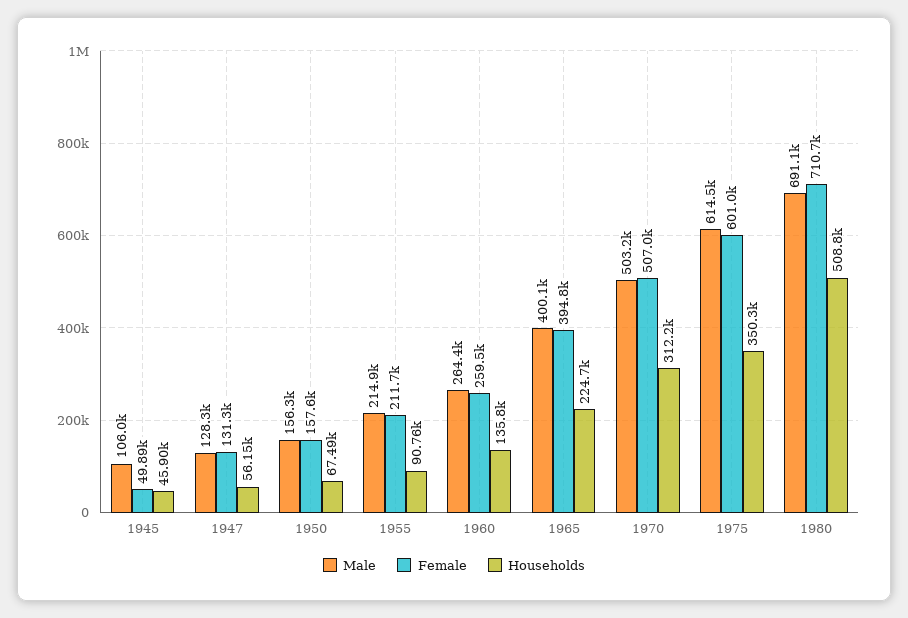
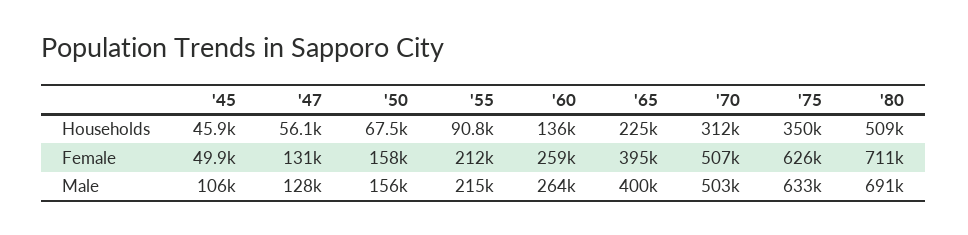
  {
    "Male": {
      "1945": 106000,
      "1947": 128300,
      "1950": 156300,
      "1955": 214900,
      "1960": 264400,
      "1965": 400100,
      "1970": 503200,
-     "1975": 614500,
+     "1975": 633000,
      "1980": 691100
    },
    "Female": {
      "1945": 49890,
      "1947": 131300,
      "1950": 157600,
      "1955": 211700,
      "1960": 259500,
      "1965": 394800,
      "1970": 507000,
-     "1975": 601000,
+     "1975": 626000,
      "1980": 710700
    },
    "Households": {
      "1945": 45900,
      "1947": 56150,
      "1950": 67490,
      "1955": 90760,
      "1960": 135800,
      "1965": 224700,
      "1970": 312200,
      "1975": 350300,
      "1980": 508800
    }
  }

